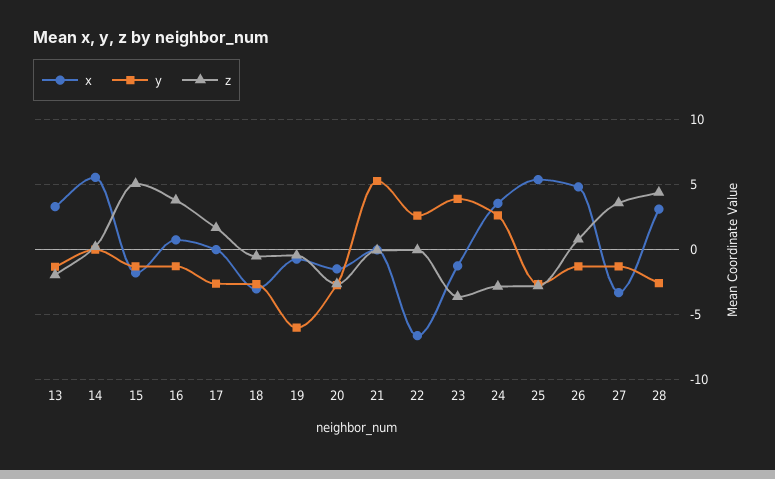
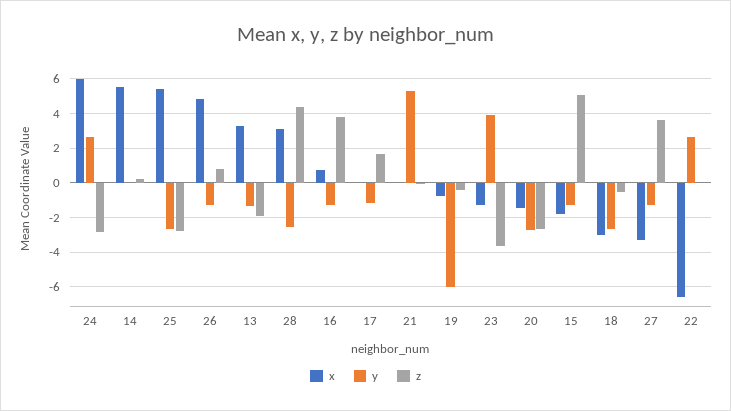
  {
    "x": {
      "13": 3.5,
      "14": 5.5,
      "15": -2,
      "16": 1,
      "17": 0,
      "18": -3,
      "19": -0.5,
      "20": -1.5,
      "21": 0,
      "22": -6.5,
      "23": -1.5,
-     "24": 3.5,
+     "24": 6,
      "25": 5.5,
      "26": 5,
      "27": -3.5,
      "28": 3
    },
    "y": {
      "13": -1.5,
      "14": 0,
      "15": -1.5,
      "16": -1.5,
-     "17": -2.5,
+     "17": -1,
      "18": -2.5,
      "19": -6,
      "20": -2.5,
      "21": 5.5,
      "22": 2.5,
      "23": 4,
      "24": 2.5,
      "25": -2.5,
      "26": -1.5,
      "27": -1.5,
      "28": -2.5
    },
    "z": {
      "13": -2,
      "14": 0,
      "15": 5,
      "16": 4,
      "17": 1.5,
      "18": -0.5,
      "19": -0.5,
      "20": -2.5,
      "21": 0,
      "22": 0,
      "23": -3.5,
      "24": -3,
      "25": -3,
      "26": 1,
      "27": 3.5,
      "28": 4.5
    }
  }

